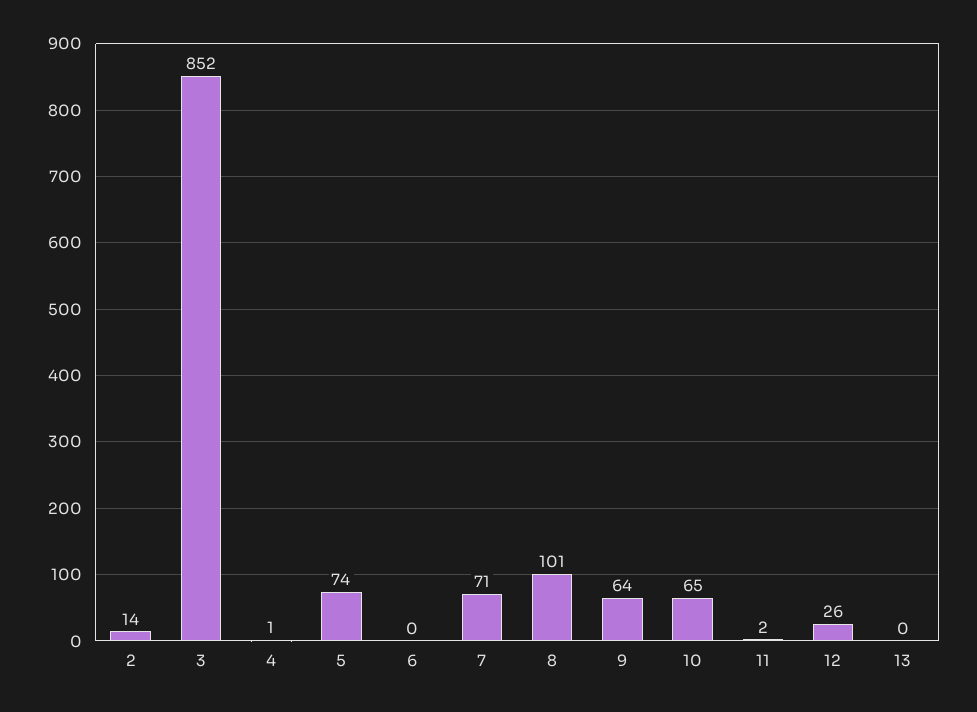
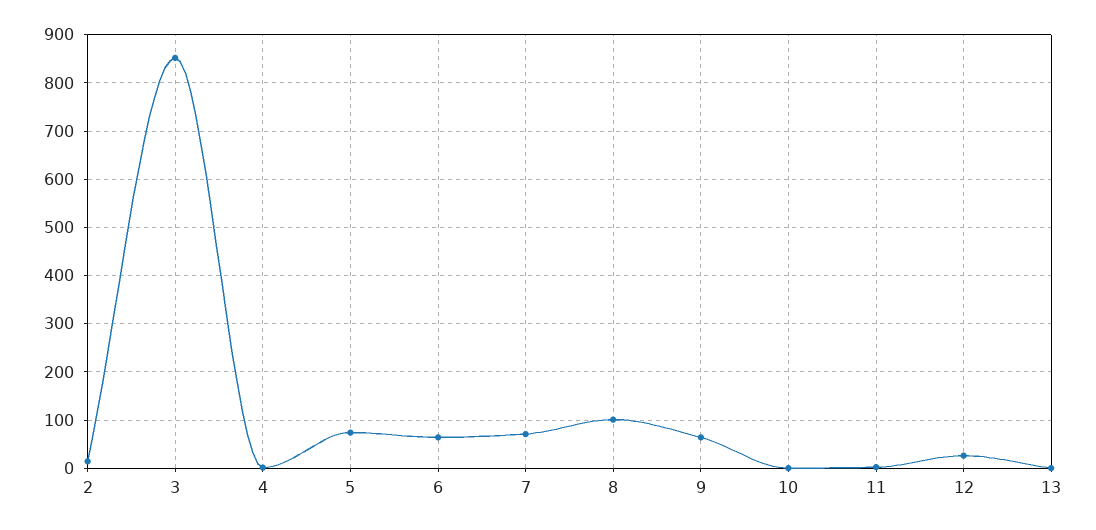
  {
    "2": 14,
    "3": 852,
    "4": 1,
    "5": 74,
-   "6": 0,
+   "6": 60,
    "7": 71,
    "8": 101,
    "9": 64,
-   "10": 65,
+   "10": 0,
    "11": 2,
    "12": 26,
    "13": 0
  }

